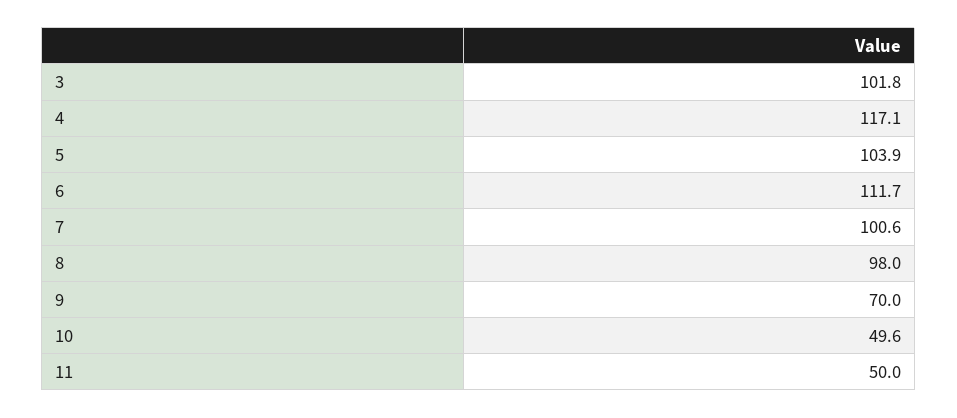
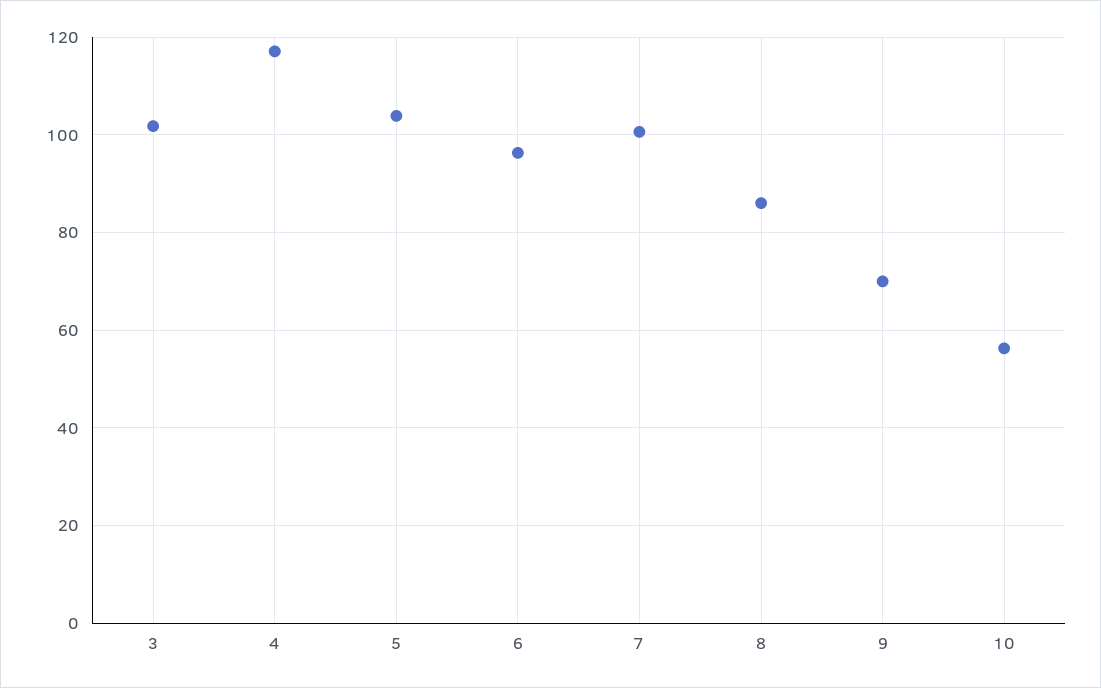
  {
    "3": 101.8,
    "4": 117.1,
    "5": 103.9,
-   "6": 111.7,
+   "6": 96,
    "7": 100.6,
-   "8": 98,
+   "8": 86,
    "9": 70,
-   "10": 49.6,
+   "10": 56
-   "11": 50
  }

